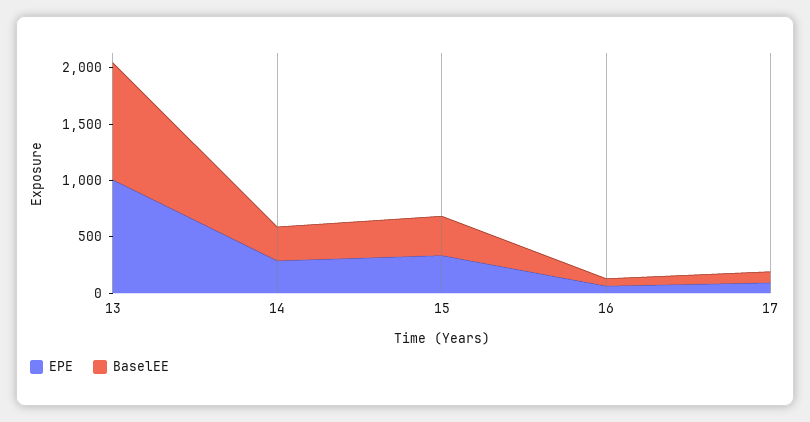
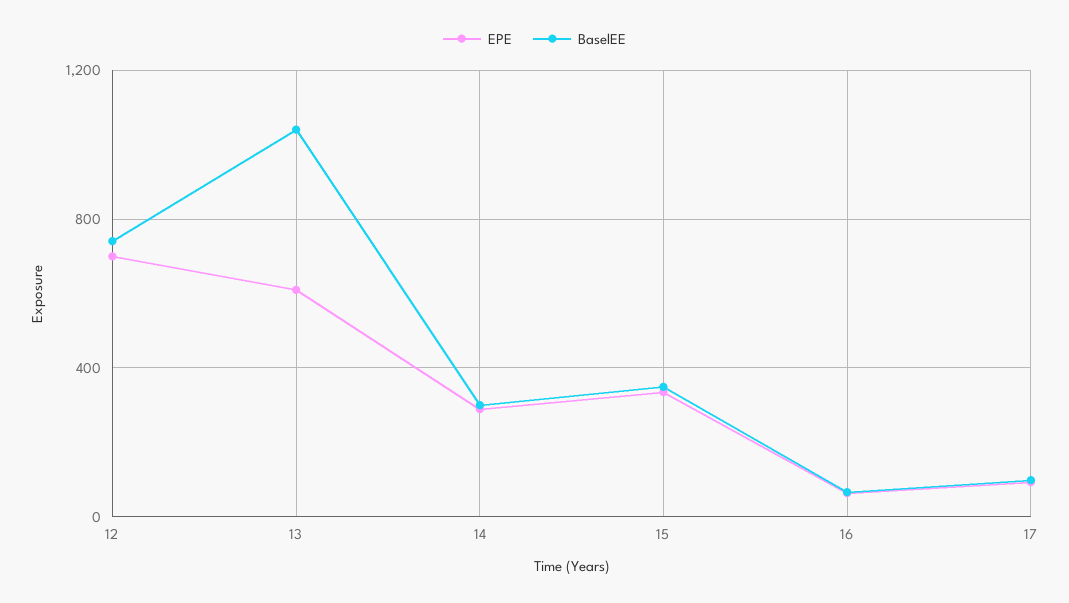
  {
    "EPE": {
-     "13": 1000,
+     "13": 600,
      "14": 300,
      "15": 350,
      "16": 50,
-     "17": 100
+     "17": 100,
+     "12": 700
    },
    "BaselEE": {
      "13": 1050,
      "14": 300,
      "15": 350,
      "16": 50,
-     "17": 100
+     "17": 100,
+     "12": 750
    }
  }

